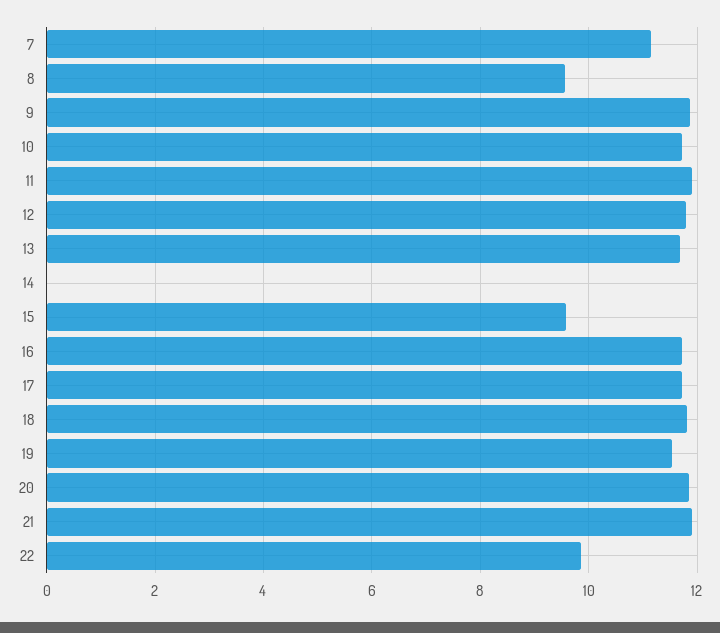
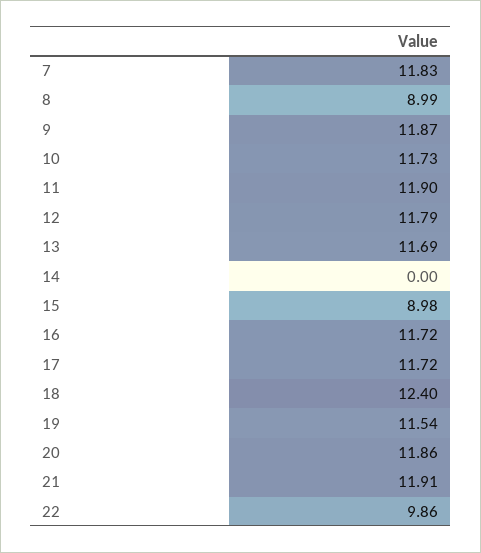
  {
-   "7": 11.2,
+   "7": 11.83,
-   "8": 9.6,
+   "8": 8.99,
    "9": 11.87,
    "10": 11.73,
    "11": 11.9,
    "12": 11.79,
    "13": 11.69,
    "14": 0,
-   "15": 9.6,
+   "15": 8.98,
    "16": 11.72,
    "17": 11.72,
-   "18": 11.8,
+   "18": 12.4,
    "19": 11.54,
    "20": 11.86,
    "21": 11.91,
    "22": 9.86
  }

